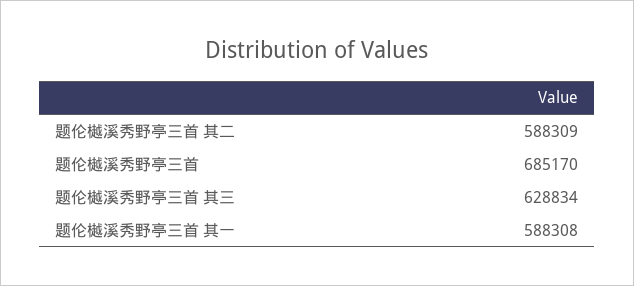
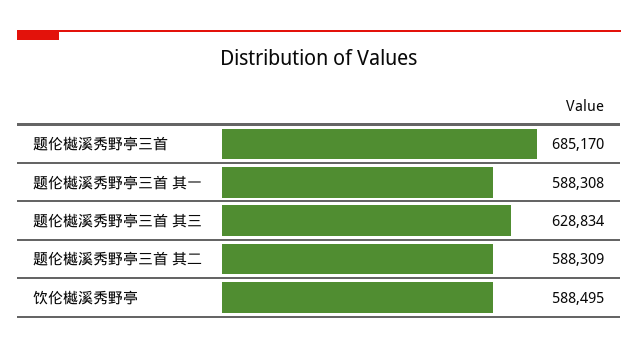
  {
    "题伦樾溪秀野亭三首 其二": 588309,
    "题伦樾溪秀野亭三首": 685170,
    "题伦樾溪秀野亭三首 其三": 628834,
-   "题伦樾溪秀野亭三首 其一": 588308
+   "题伦樾溪秀野亭三首 其一": 588308,
+   "饮伦樾溪秀野亭": 588495
  }

